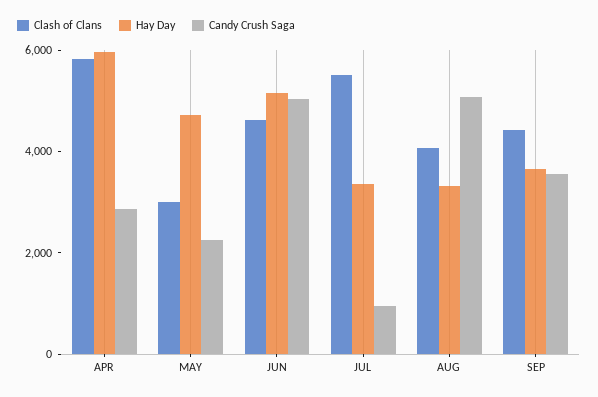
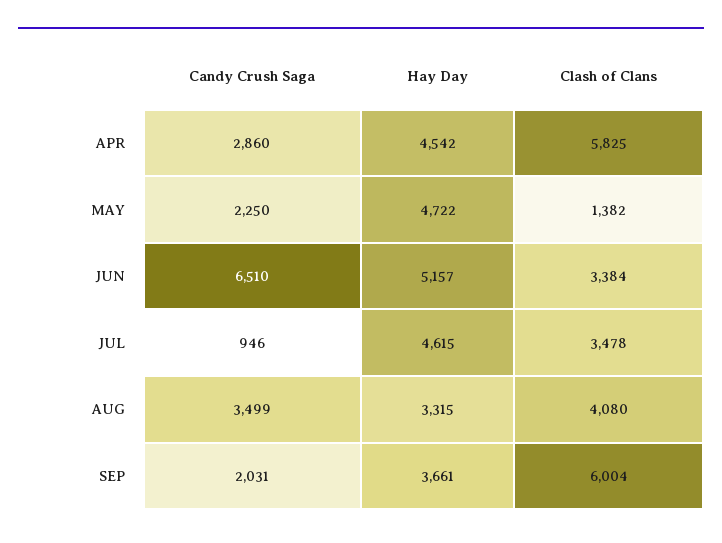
  {
    "Clash of Clans": {
      "APR": 5825,
-     "MAY": 3000,
+     "MAY": 1382,
-     "JUN": 4500,
+     "JUN": 3384,
-     "JUL": 5500,
+     "JUL": 3478,
      "AUG": 4080,
-     "SEP": 4500
+     "SEP": 6004
    },
    "Hay Day": {
-     "APR": 6000,
+     "APR": 4542,
      "MAY": 4722,
      "JUN": 5157,
-     "JUL": 3500,
+     "JUL": 4615,
      "AUG": 3315,
      "SEP": 3661
    },
    "Candy Crush Saga": {
      "APR": 2860,
      "MAY": 2250,
-     "JUN": 5000,
+     "JUN": 6510,
      "JUL": 946,
-     "AUG": 5000,
+     "AUG": 3499,
-     "SEP": 3500
+     "SEP": 2031
    }
  }

